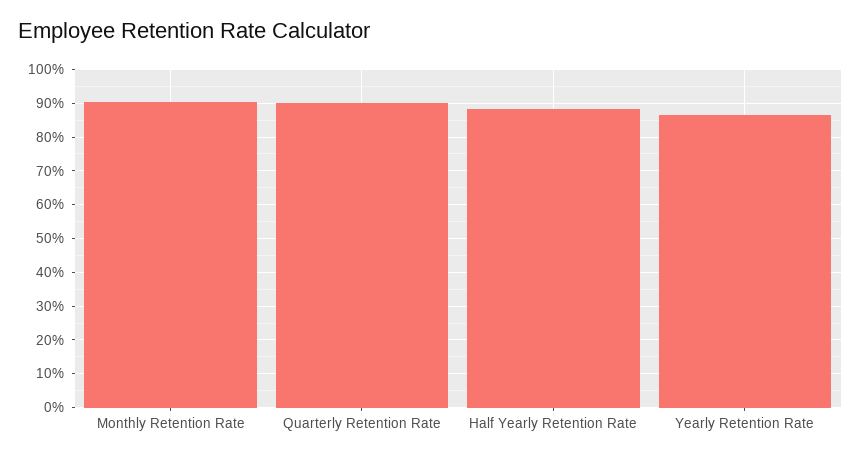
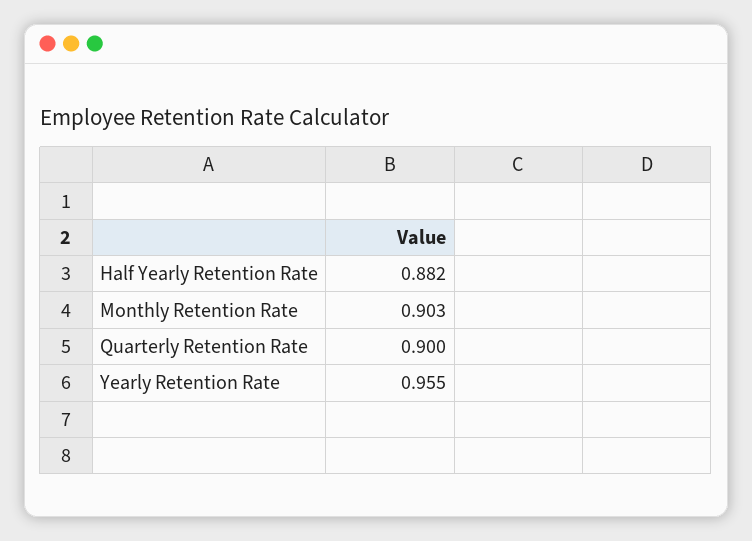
  {
    "Monthly Retention Rate": 0.903,
    "Quarterly Retention Rate": 0.9,
    "Half Yearly Retention Rate": 0.882,
-   "Yearly Retention Rate": 0.86
+   "Yearly Retention Rate": 0.955
  }

